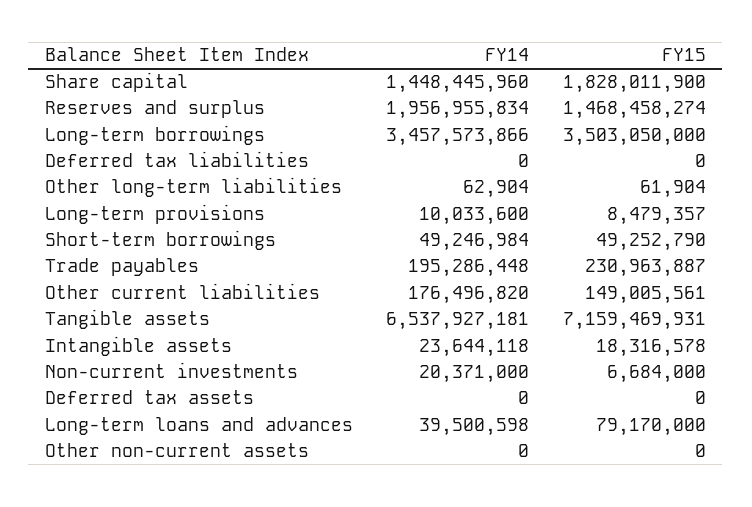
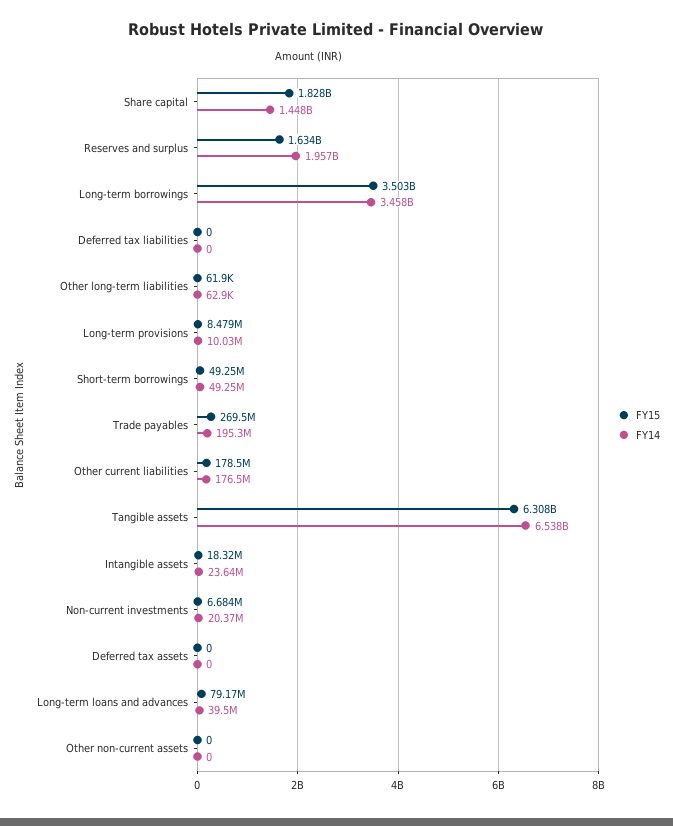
  {
    "FY14": {
      "Share capital": 1448445960,
      "Reserves and surplus": 1956955834,
      "Long-term borrowings": 3457573866,
      "Deferred tax liabilities": 0,
      "Other long-term liabilities": 62904,
      "Long-term provisions": 10033600,
      "Short-term borrowings": 49246984,
      "Trade payables": 195286448,
      "Other current liabilities": 176496820,
      "Tangible assets": 6537927181,
      "Intangible assets": 23644118,
      "Non-current investments": 20371000,
      "Deferred tax assets": 0,
      "Long-term loans and advances": 39500598,
      "Other non-current assets": 0
    },
    "FY15": {
      "Share capital": 1828011900,
-     "Reserves and surplus": 1468458274,
+     "Reserves and surplus": 1634000000,
      "Long-term borrowings": 3503050000,
      "Deferred tax liabilities": 0,
      "Other long-term liabilities": 61904,
      "Long-term provisions": 8479357,
      "Short-term borrowings": 49252790,
-     "Trade payables": 230963887,
+     "Trade payables": 269500000,
-     "Other current liabilities": 149005561,
+     "Other current liabilities": 178500000,
-     "Tangible assets": 7159469931,
+     "Tangible assets": 6308000000,
      "Intangible assets": 18316578,
      "Non-current investments": 6684000,
      "Deferred tax assets": 0,
      "Long-term loans and advances": 79170000,
      "Other non-current assets": 0
    }
  }

